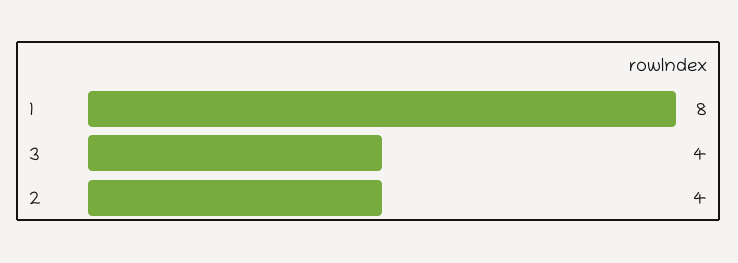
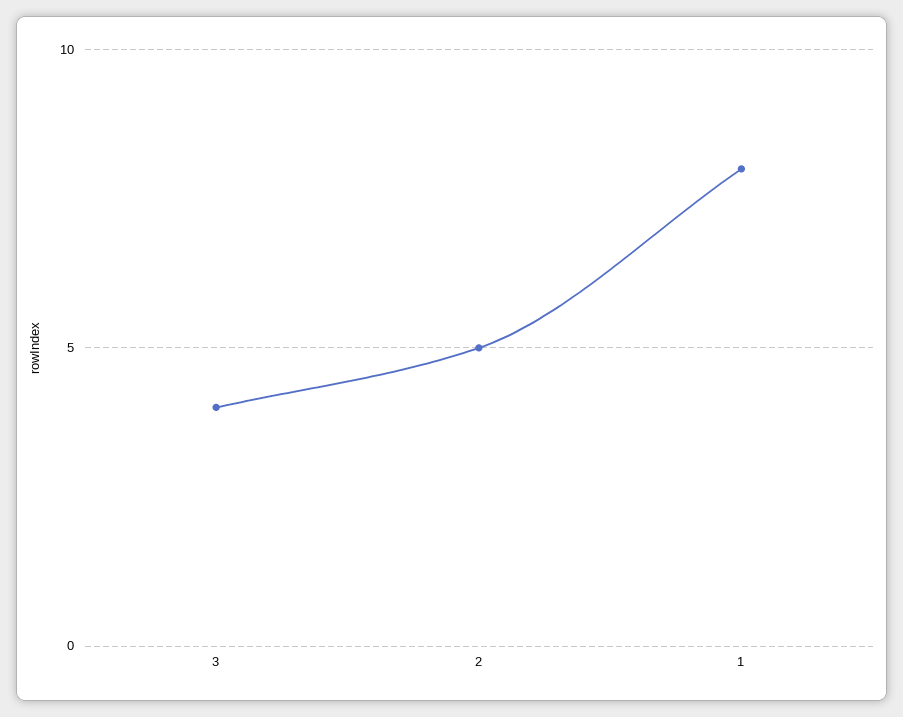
  {
    "1": 8,
    "3": 4,
-   "2": 4
+   "2": 5
  }

